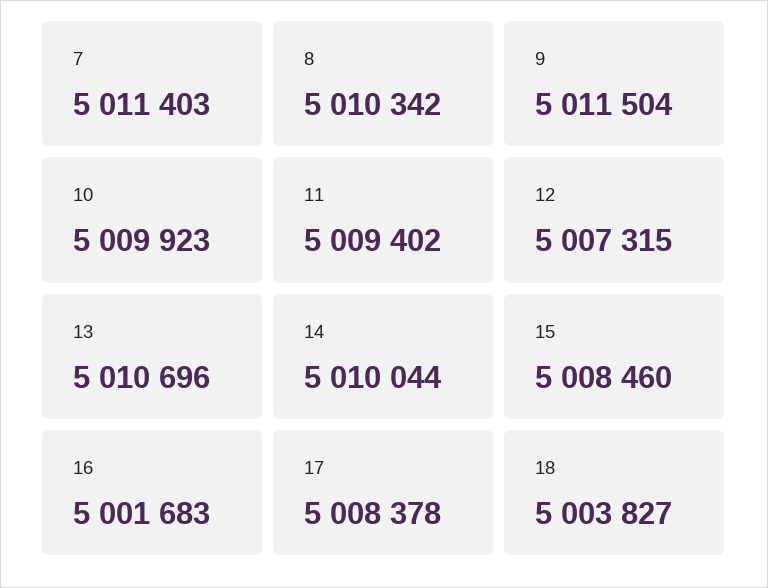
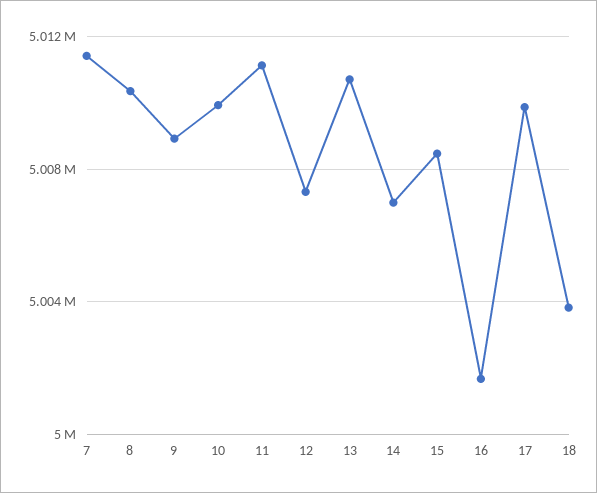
  {
    "7": 5011403,
    "8": 5010342,
-   "9": 5011504,
+   "9": 5009000,
    "10": 5009923,
-   "11": 5009402,
+   "11": 5011000,
    "12": 5007315,
    "13": 5010696,
-   "14": 5010044,
+   "14": 5007000,
    "15": 5008460,
    "16": 5001683,
-   "17": 5008378,
+   "17": 5010000,
    "18": 5003827
  }

